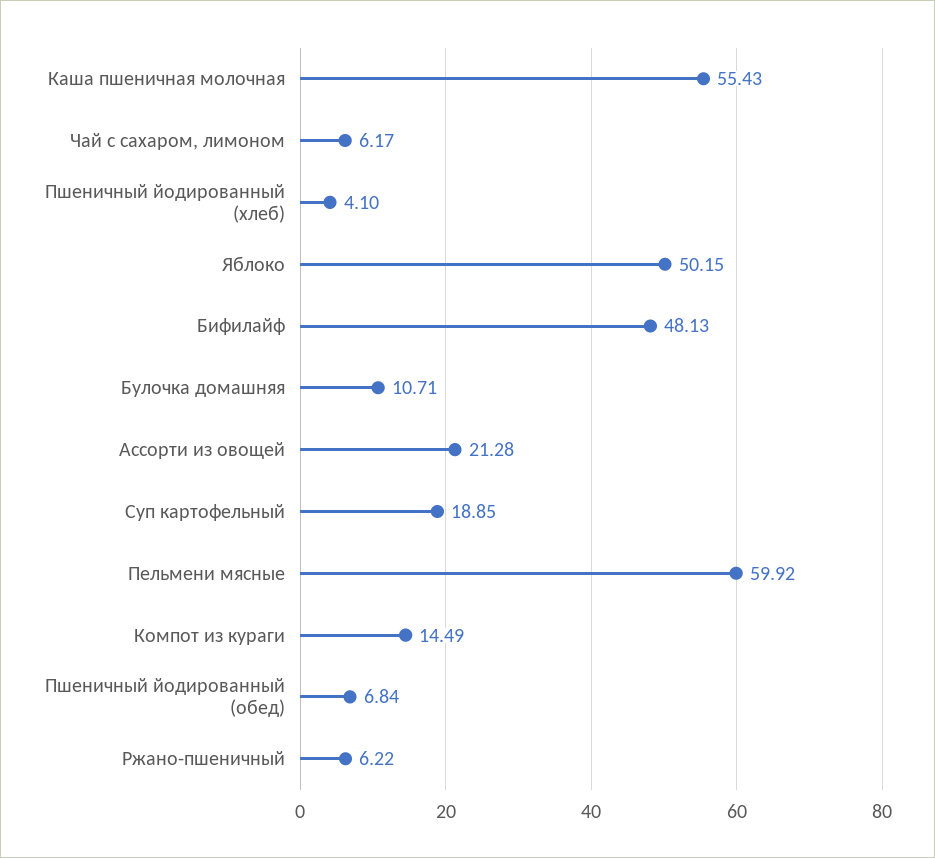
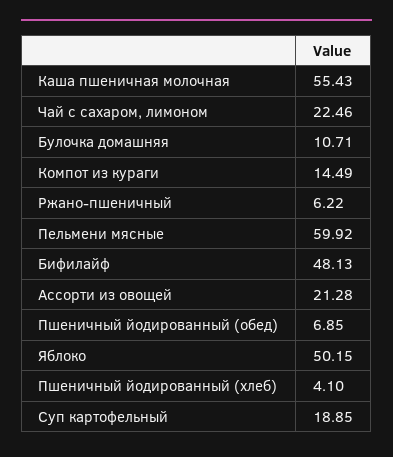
  {
    "Каша пшеничная молочная": 55.43,
-   "Чай с сахаром, лимоном": 6.17,
+   "Чай с сахаром, лимоном": 22.46,
    "Пшеничный йодированный (хлеб)": 4.1,
    "Яблоко": 50.15,
    "Бифилайф": 48.13,
    "Булочка домашняя": 10.71,
    "Ассорти из овощей": 21.28,
    "Суп картофельный": 18.85,
    "Пельмени мясные": 59.92,
    "Компот из кураги": 14.49,
-   "Пшеничный йодированный (обед)": 6.84,
+   "Пшеничный йодированный (обед)": 6.85,
    "Ржано-пшеничный": 6.22
  }

